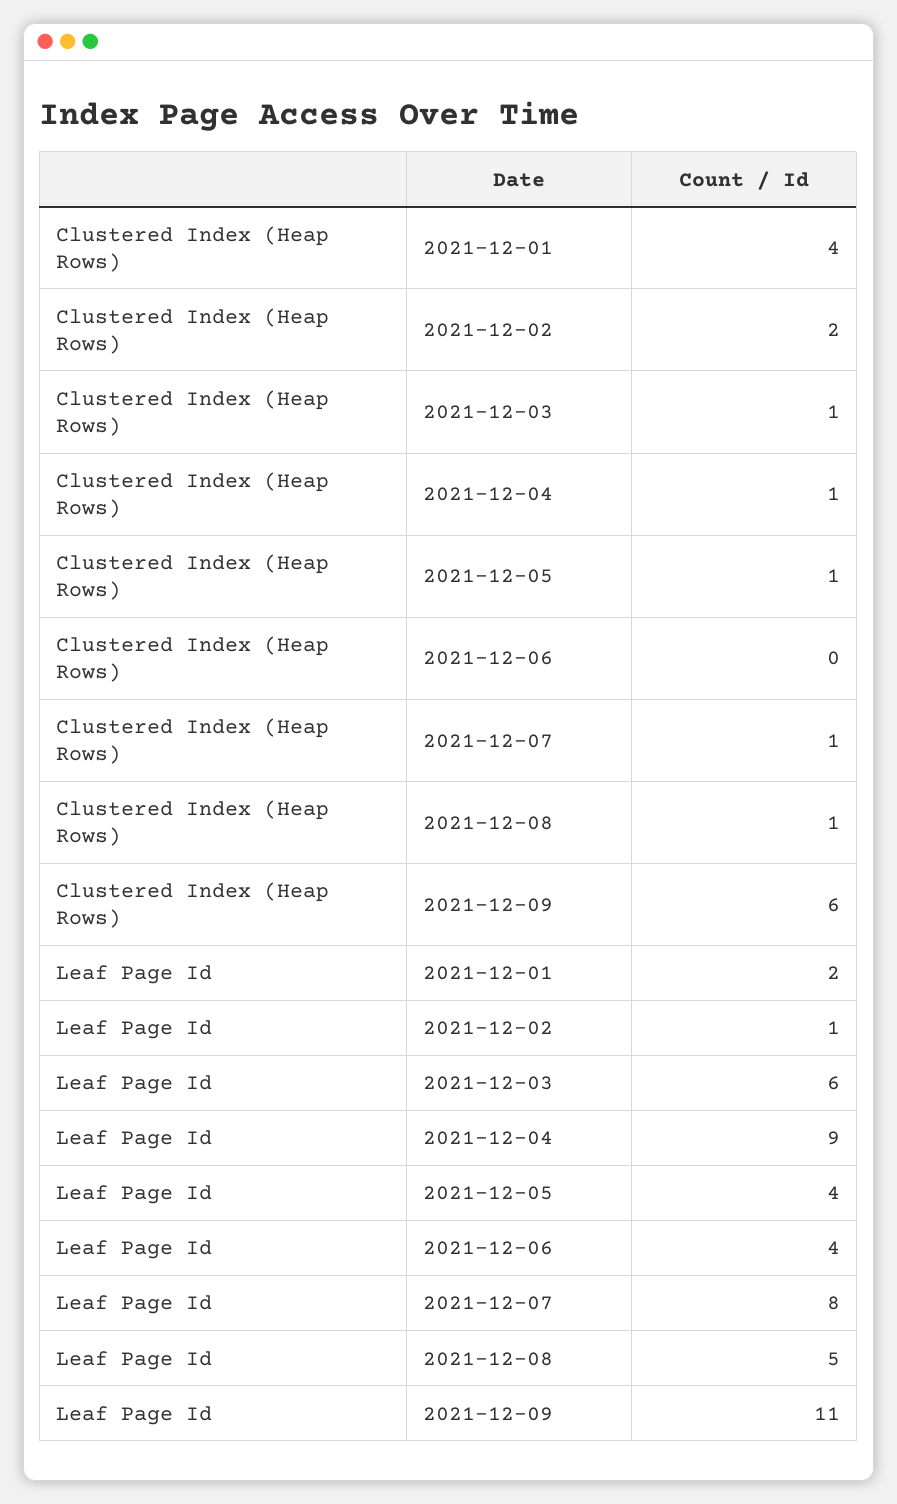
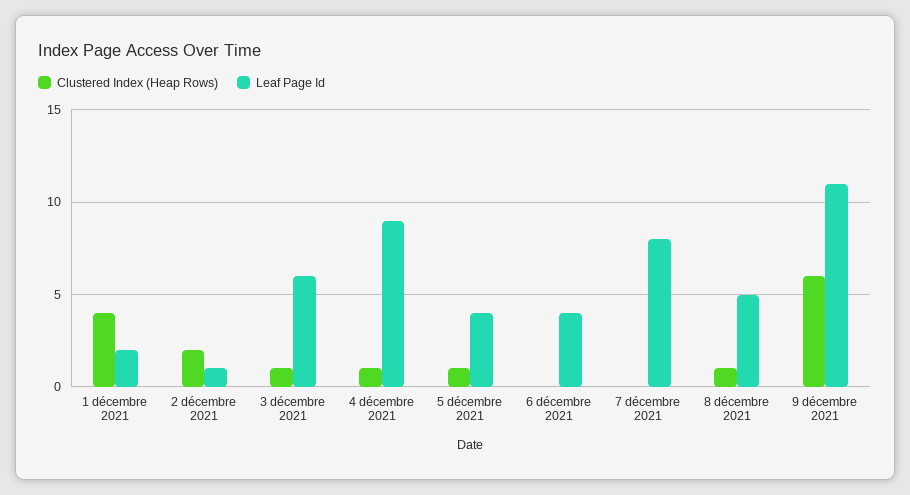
  {
    "Clustered Index (Heap Rows)": {
      "2021-12-01": 4,
      "2021-12-02": 2,
      "2021-12-03": 1,
      "2021-12-04": 1,
      "2021-12-05": 1,
      "2021-12-06": 0,
-     "2021-12-07": 1,
+     "2021-12-07": 0,
      "2021-12-08": 1,
      "2021-12-09": 6
    },
    "Leaf Page Id": {
      "2021-12-01": 2,
      "2021-12-02": 1,
      "2021-12-03": 6,
      "2021-12-04": 9,
      "2021-12-05": 4,
      "2021-12-06": 4,
      "2021-12-07": 8,
      "2021-12-08": 5,
      "2021-12-09": 11
    }
  }

